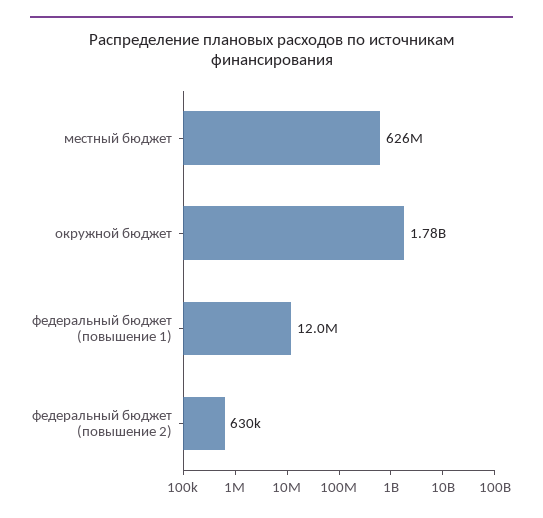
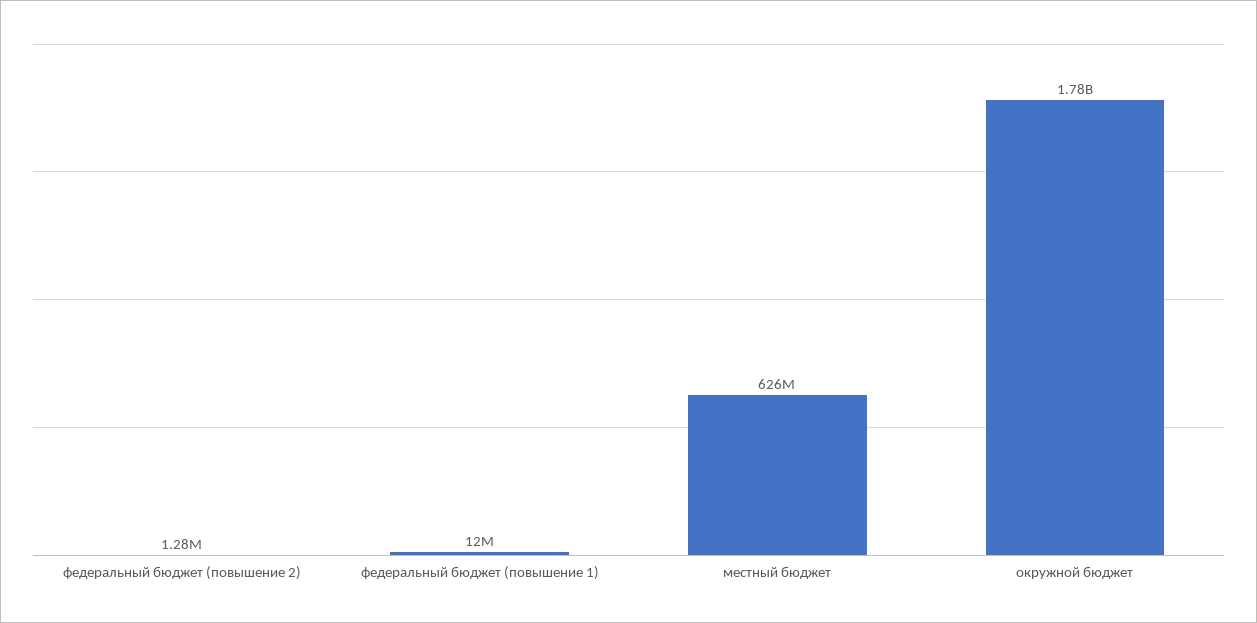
  {
    "местный бюджет": 626000000,
    "окружной бюджет": 1780000000,
    "федеральный бюджет (повышение 1)": 12000000,
-   "федеральный бюджет (повышение 2)": 630000
+   "федеральный бюджет (повышение 2)": 1280000
  }

